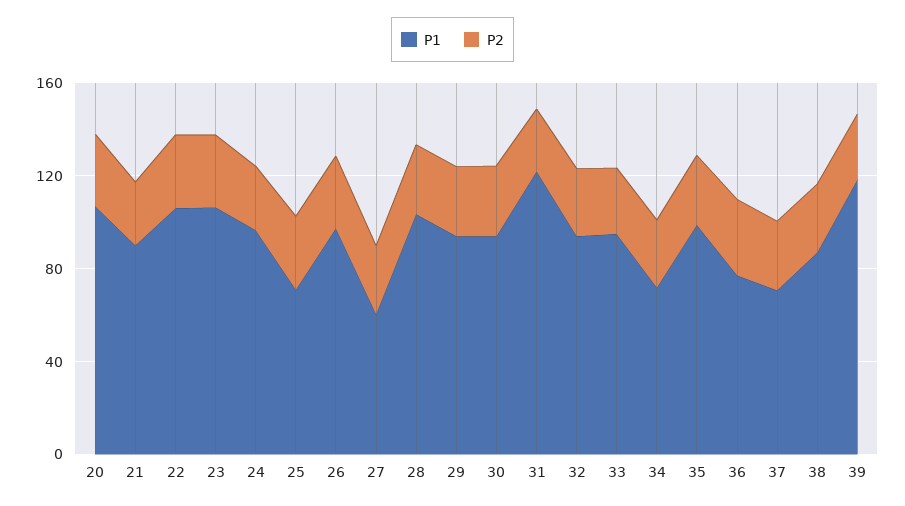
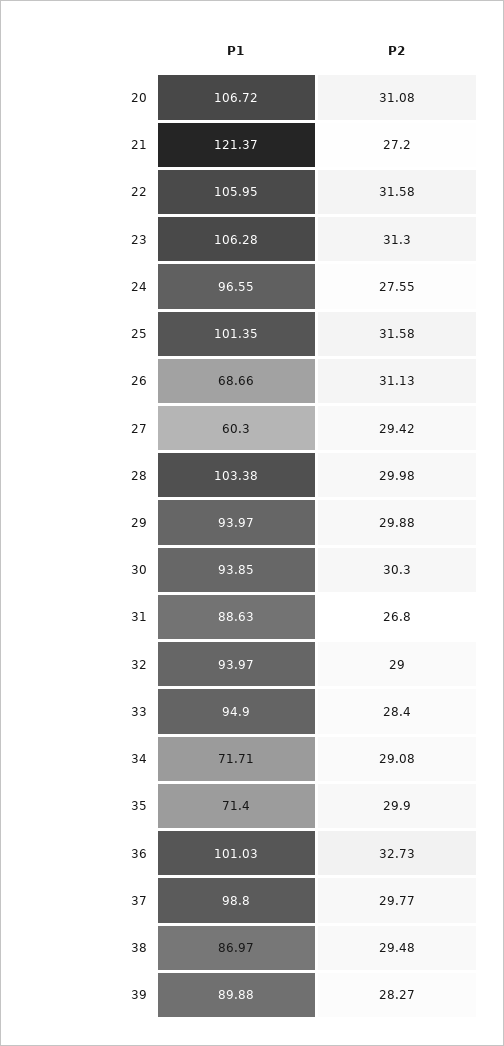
  {
    "P1": {
      "20": 106.72,
-     "21": 90,
+     "21": 121.37,
      "22": 105.95,
      "23": 106.28,
      "24": 96.55,
-     "25": 70,
+     "25": 101.35,
-     "26": 100,
+     "26": 68.66,
      "27": 60.3,
      "28": 103.38,
      "29": 93.97,
      "30": 93.85,
-     "31": 120,
+     "31": 88.63,
      "32": 93.97,
      "33": 94.9,
      "34": 71.71,
-     "35": 100,
+     "35": 71.4,
-     "36": 80,
+     "36": 101.03,
-     "37": 70,
+     "37": 98.8,
      "38": 86.97,
-     "39": 120
+     "39": 89.88
    },
    "P2": {
      "20": 31.08,
      "21": 27.2,
      "22": 31.58,
      "23": 31.3,
      "24": 27.55,
      "25": 31.58,
      "26": 31.13,
      "27": 29.42,
      "28": 29.98,
      "29": 29.88,
      "30": 30.3,
      "31": 26.8,
      "32": 29,
      "33": 28.4,
      "34": 29.08,
      "35": 29.9,
      "36": 32.73,
      "37": 29.77,
      "38": 29.48,
      "39": 28.27
    }
  }

